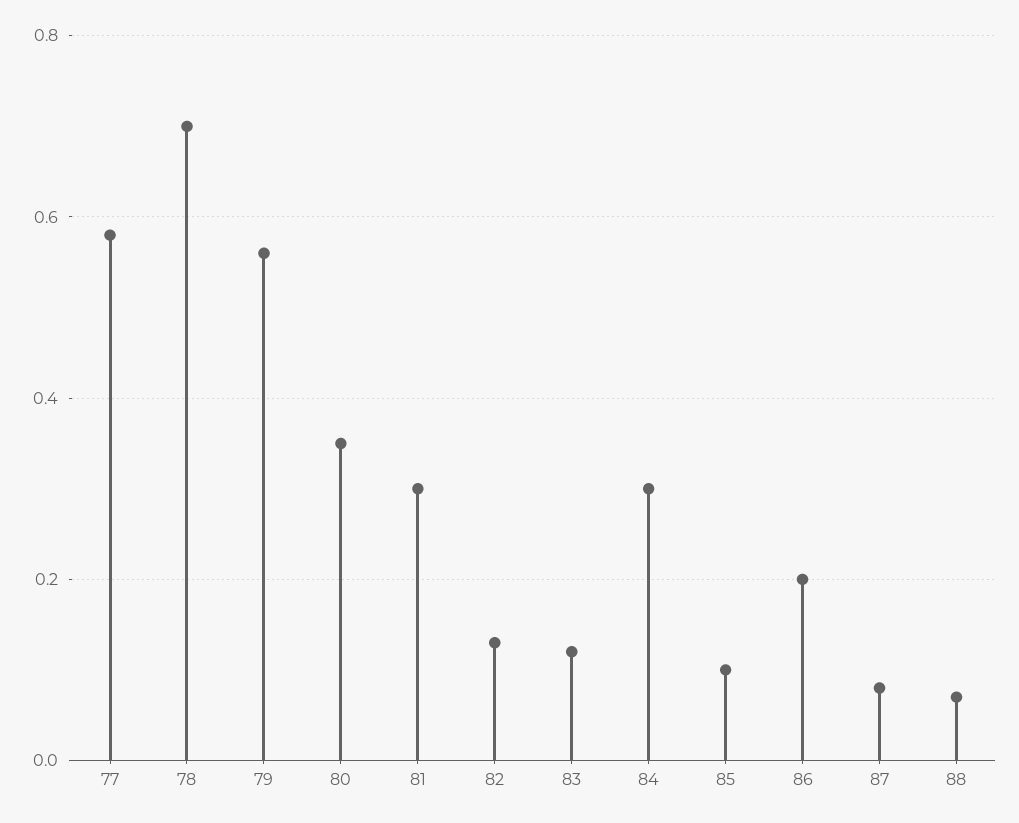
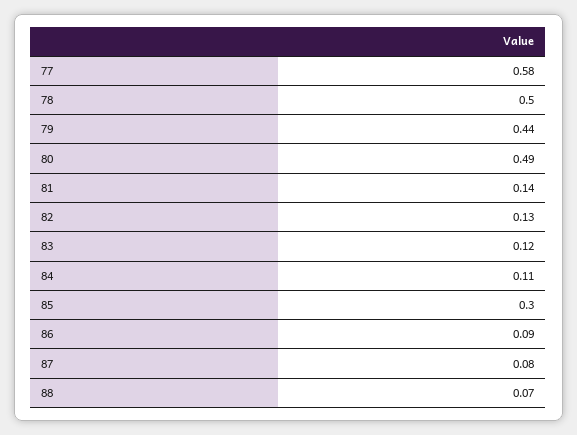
  {
    "77": 0.58,
-   "78": 0.7,
+   "78": 0.5,
-   "79": 0.55,
+   "79": 0.44,
-   "80": 0.35,
+   "80": 0.49,
-   "81": 0.3,
+   "81": 0.14,
    "82": 0.13,
    "83": 0.12,
-   "84": 0.3,
+   "84": 0.11,
-   "85": 0.1,
+   "85": 0.3,
-   "86": 0.2,
+   "86": 0.09,
    "87": 0.08,
    "88": 0.07
  }

